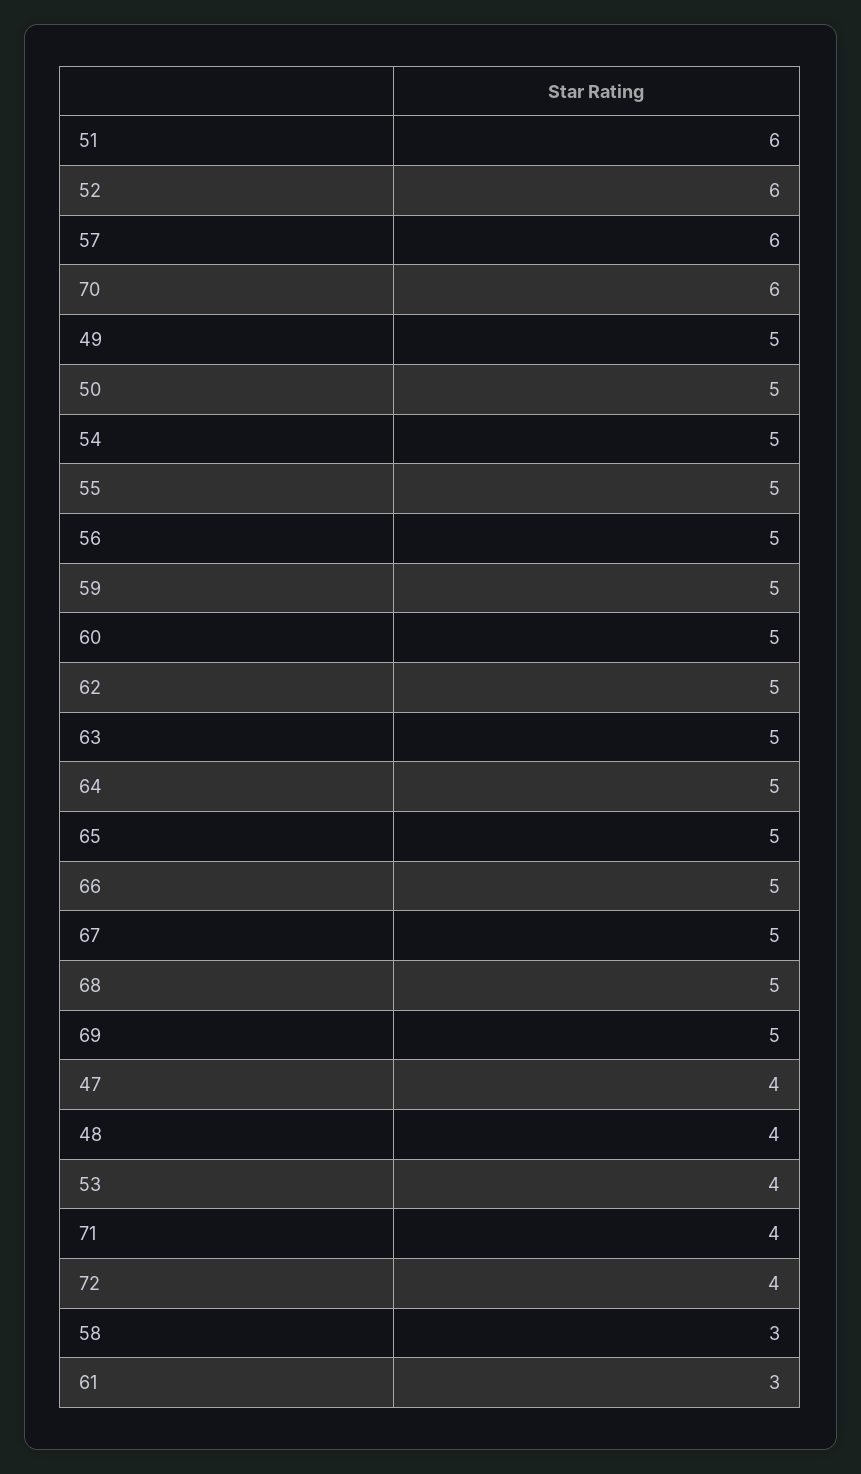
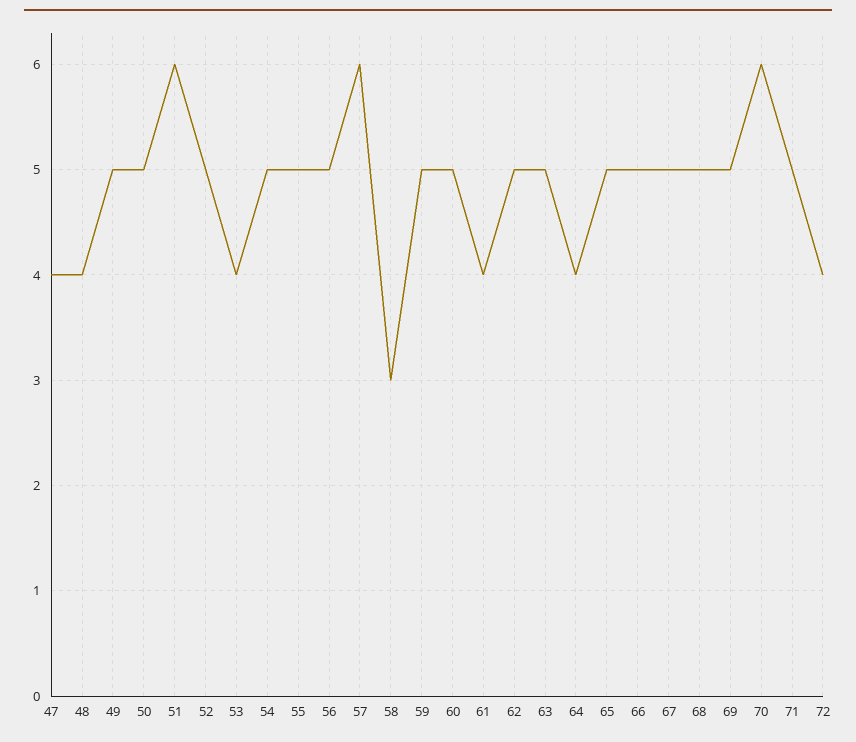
  {
    "51": 6,
-   "52": 6,
+   "52": 5,
    "57": 6,
    "70": 6,
    "49": 5,
    "50": 5,
    "54": 5,
    "55": 5,
    "56": 5,
    "59": 5,
    "60": 5,
    "62": 5,
    "63": 5,
-   "64": 5,
+   "64": 4,
    "65": 5,
    "66": 5,
    "67": 5,
    "68": 5,
    "69": 5,
    "47": 4,
    "48": 4,
    "53": 4,
-   "71": 4,
+   "71": 5,
    "72": 4,
    "58": 3,
-   "61": 3
+   "61": 4
  }

